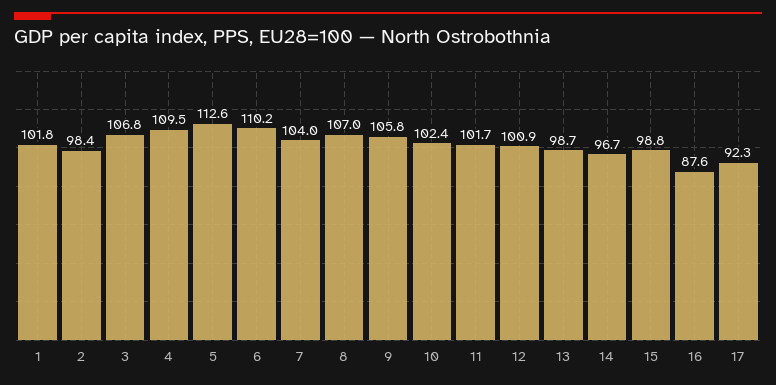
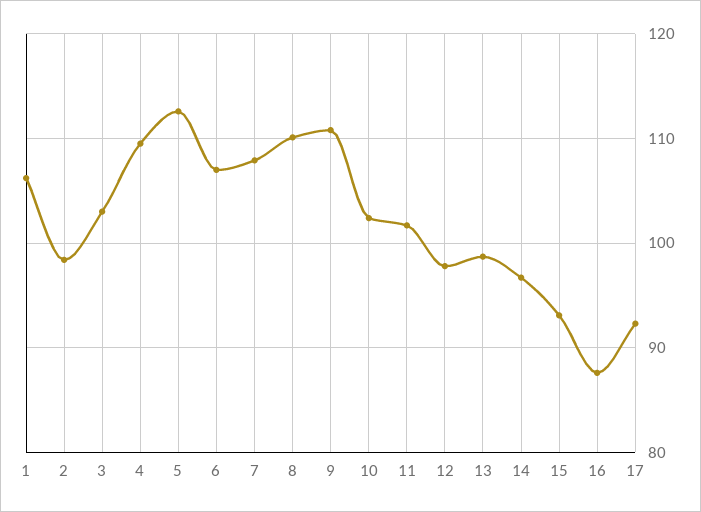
  {
-   "1": 101.8,
+   "1": 106,
    "2": 98.4,
-   "3": 106.8,
+   "3": 103,
    "4": 109.5,
    "5": 112.6,
-   "6": 110.2,
+   "6": 107,
-   "7": 104,
+   "7": 108,
-   "8": 107,
+   "8": 110,
-   "9": 105.8,
+   "9": 111,
    "10": 102.4,
    "11": 101.7,
-   "12": 100.9,
+   "12": 98,
    "13": 98.7,
    "14": 96.7,
-   "15": 98.8,
+   "15": 93,
    "16": 87.6,
    "17": 92.3
  }

